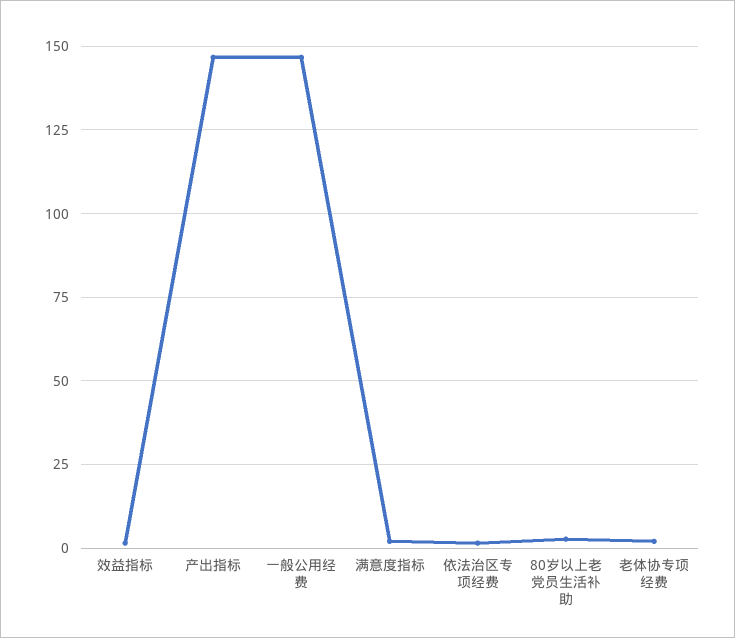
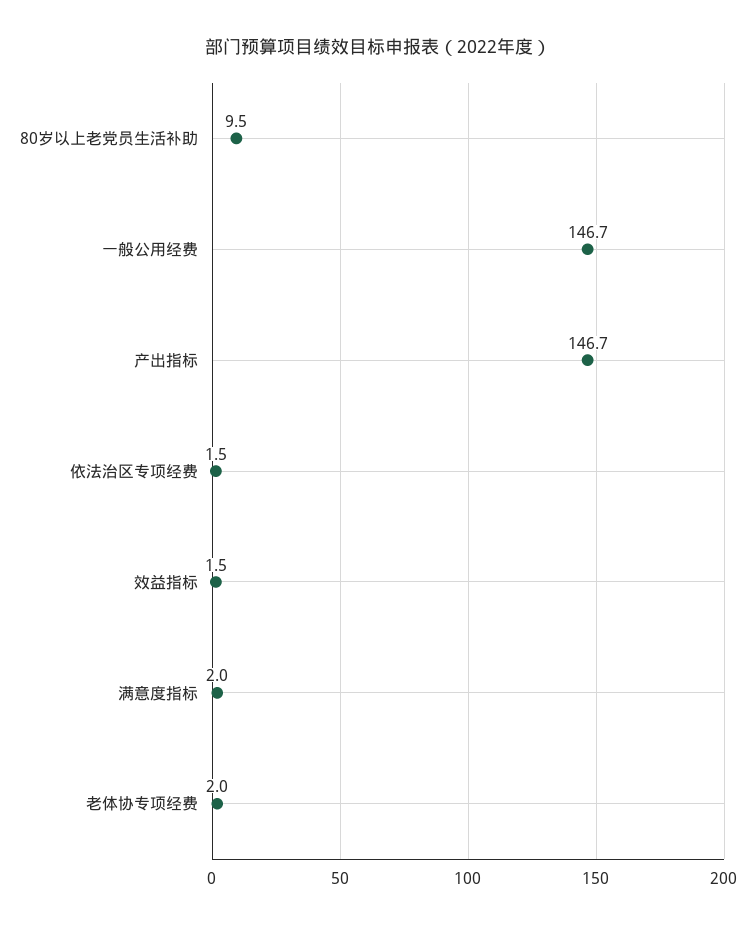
  {
    "效益指标": 1.5,
    "产出指标": 146.7,
    "一般公用经费": 146.7,
    "满意度指标": 2,
    "依法治区专项经费": 1.5,
-   "80岁以上老党员生活补助": 2.5,
+   "80岁以上老党员生活补助": 9.5,
    "老体协专项经费": 2
  }

